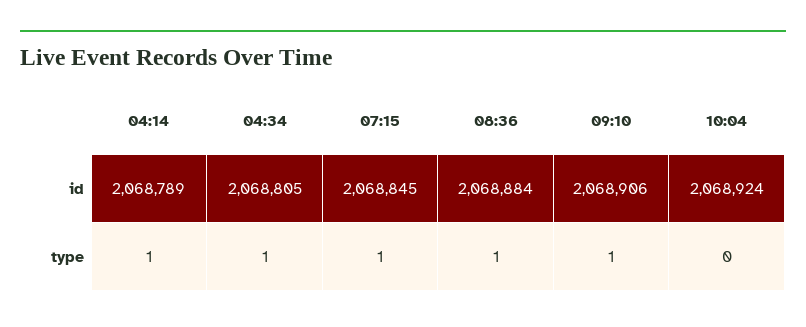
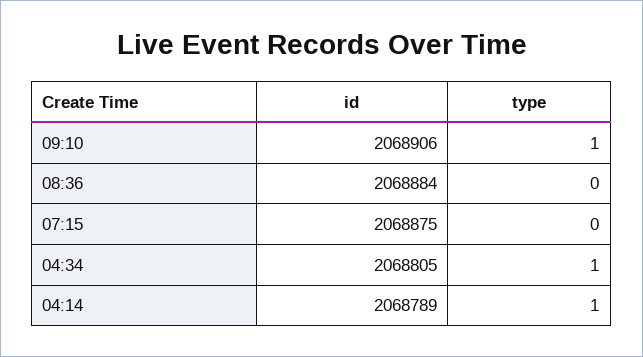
  {
    "04:14": {
      "id": 2068789,
      "type": 1
    },
    "04:34": {
      "id": 2068805,
      "type": 1
    },
    "07:15": {
-     "id": 2068845,
+     "id": 2068875,
-     "type": 1
+     "type": 0
    },
    "08:36": {
      "id": 2068884,
-     "type": 1
+     "type": 0
    },
    "09:10": {
      "id": 2068906,
      "type": 1
-   },
+   }
-   "10:04": {
-     "id": 2068924,
-     "type": 0
-   }
  }

